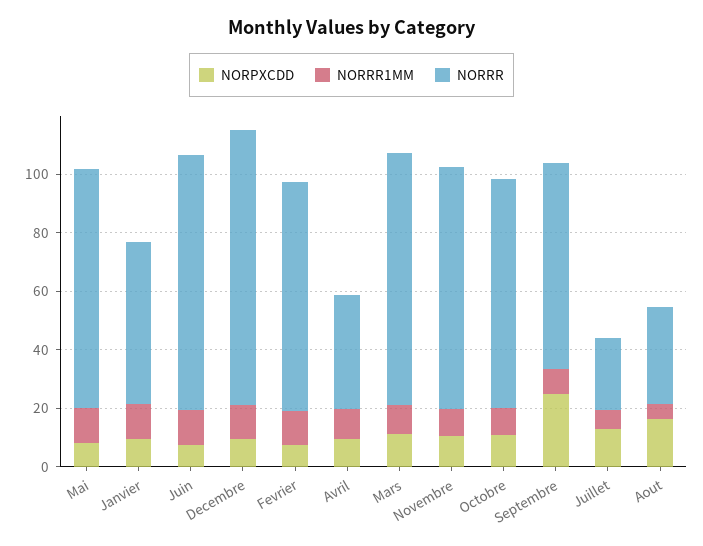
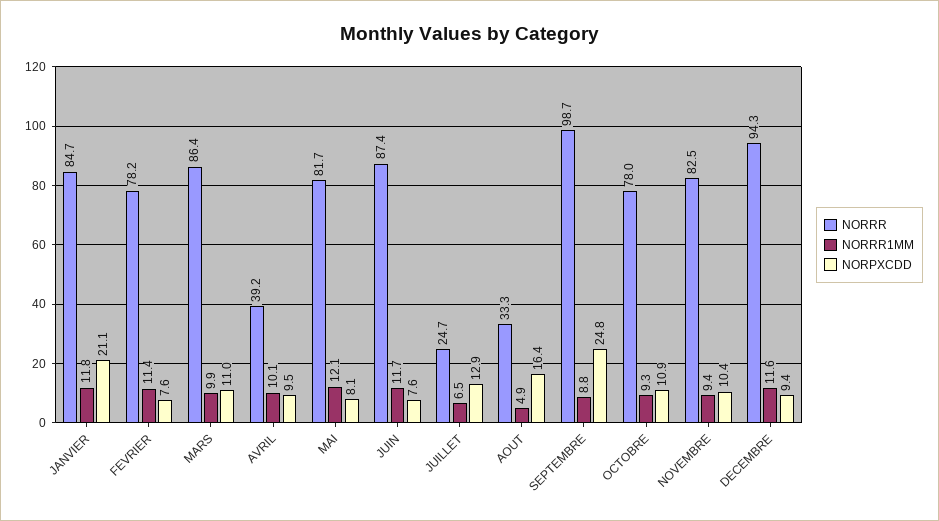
  {
    "NORPXCDD": {
      "Mai": 8.1,
-     "Janvier": 10,
+     "Janvier": 21.1,
      "Juin": 7.6,
      "Decembre": 9.4,
      "Fevrier": 7.6,
      "Avril": 9.5,
      "Mars": 11,
      "Novembre": 10.4,
      "Octobre": 10.9,
      "Septembre": 24.8,
      "Juillet": 12.9,
      "Aout": 16.4
    },
    "NORRR1MM": {
      "Mai": 12.1,
      "Janvier": 11.8,
      "Juin": 11.7,
      "Decembre": 11.6,
      "Fevrier": 11.4,
      "Avril": 10.1,
      "Mars": 9.9,
      "Novembre": 9.4,
      "Octobre": 9.3,
      "Septembre": 8.8,
      "Juillet": 6.5,
      "Aout": 4.9
    },
    "NORRR": {
      "Mai": 81.7,
-     "Janvier": 55,
+     "Janvier": 84.7,
      "Juin": 87.4,
      "Decembre": 94.3,
      "Fevrier": 78.2,
      "Avril": 39.2,
      "Mars": 86.4,
      "Novembre": 82.5,
      "Octobre": 78,
-     "Septembre": 70,
+     "Septembre": 98.7,
      "Juillet": 24.7,
      "Aout": 33.3
    }
  }

